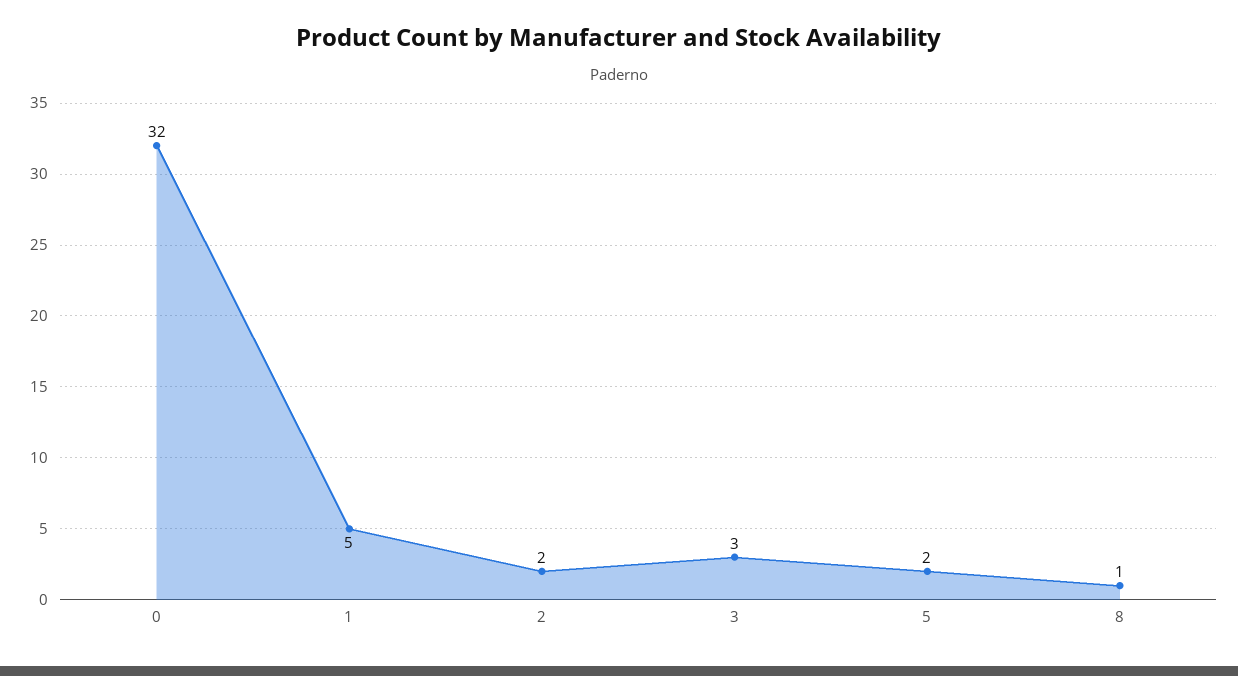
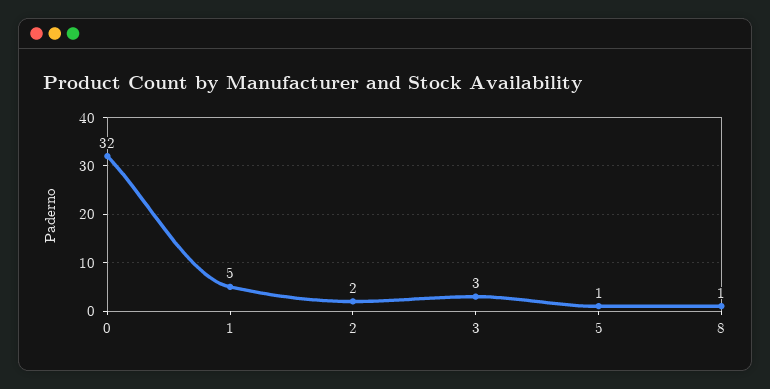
  {
    "0": 32,
    "1": 5,
    "2": 2,
    "3": 3,
-   "5": 2,
+   "5": 1,
    "8": 1
  }

